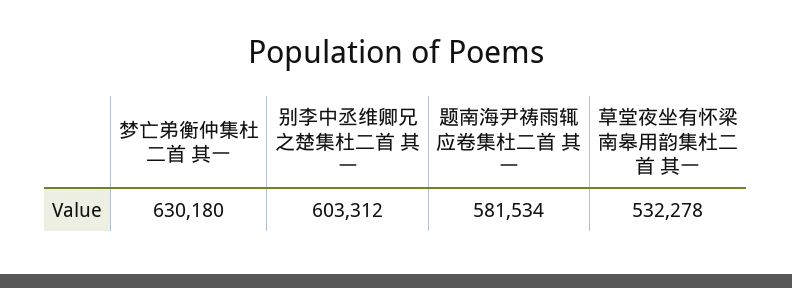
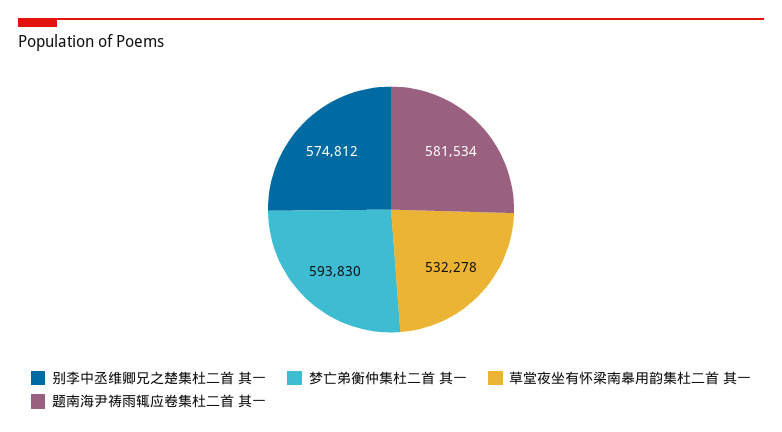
  {
-   "梦亡弟衡仲集杜二首 其一": 630180,
+   "梦亡弟衡仲集杜二首 其一": 593830,
-   "别李中丞维卿兄之楚集杜二首 其一": 603312,
+   "别李中丞维卿兄之楚集杜二首 其一": 574812,
    "题南海尹祷雨辄应卷集杜二首 其一": 581534,
    "草堂夜坐有怀梁南皋用韵集杜二首 其一": 532278
  }

